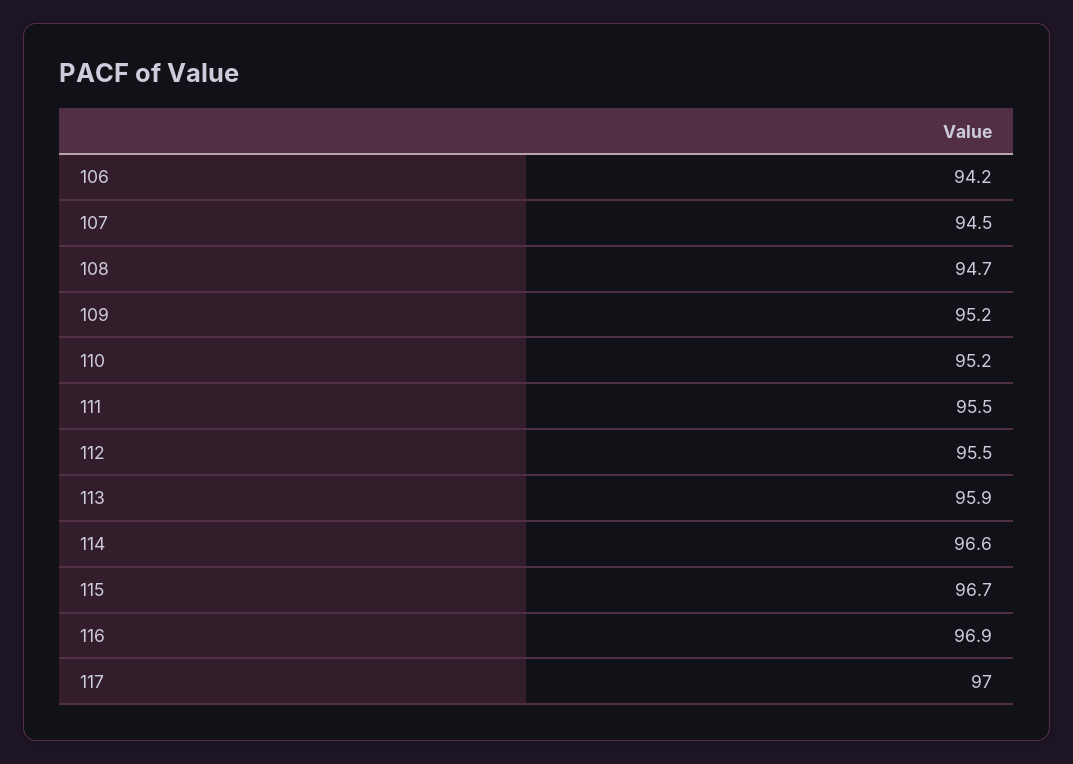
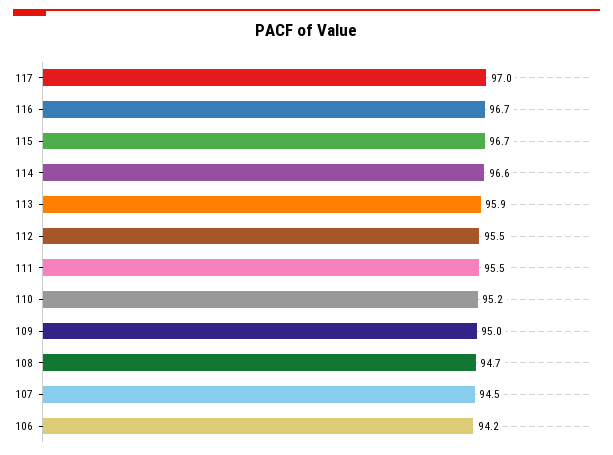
  {
    "106": 94.2,
    "107": 94.5,
    "108": 94.7,
-   "109": 95.2,
+   "109": 95,
    "110": 95.2,
    "111": 95.5,
    "112": 95.5,
    "113": 95.9,
    "114": 96.6,
    "115": 96.7,
-   "116": 96.9,
+   "116": 96.7,
    "117": 97
  }

